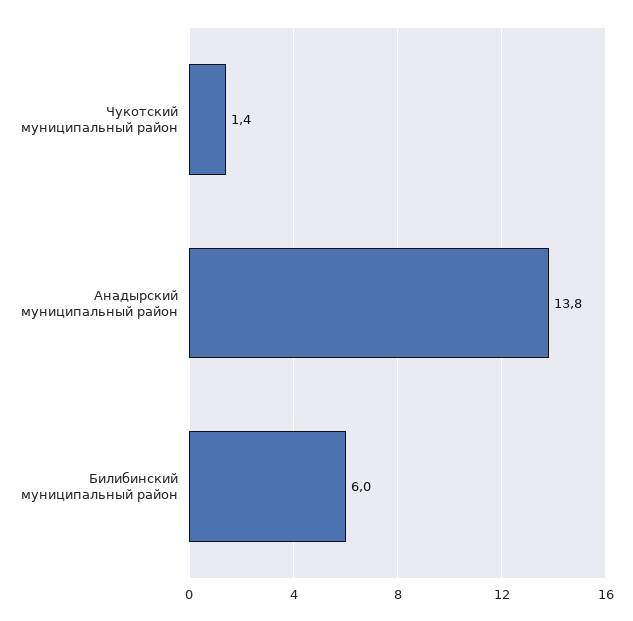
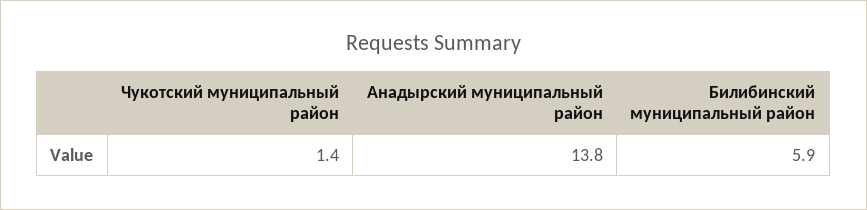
  {
    "Чукотский муниципальный район": 1.4,
    "Анадырский муниципальный район": 13.8,
-   "Билибинский муниципальный район": 6
+   "Билибинский муниципальный район": 5.9
  }

